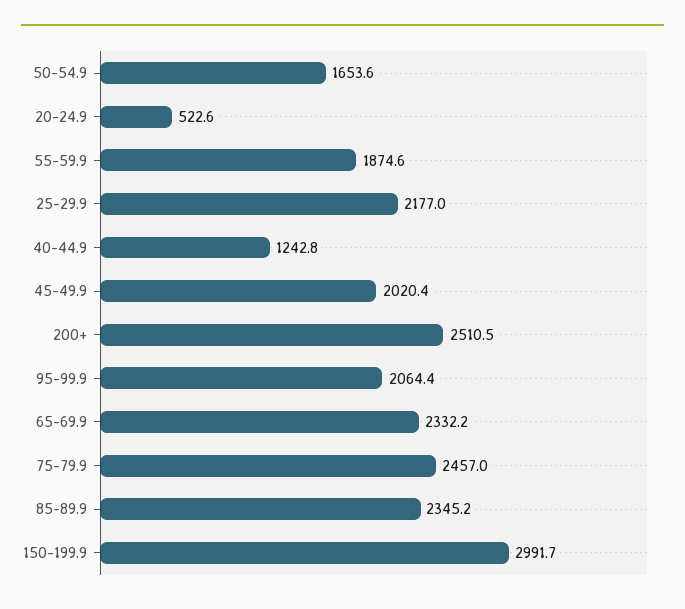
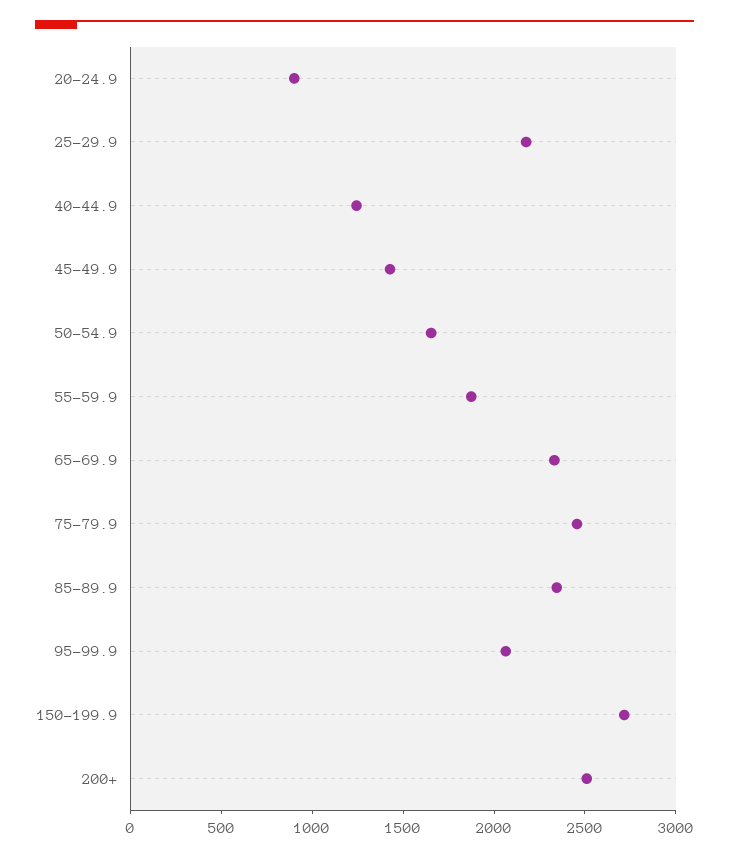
  {
    "50-54.9": 1653.6,
-   "20-24.9": 522.6,
+   "20-24.9": 900,
    "55-59.9": 1874.6,
    "25-29.9": 2177,
    "40-44.9": 1242.8,
-   "45-49.9": 2020.4,
+   "45-49.9": 1400,
    "200+": 2510.5,
    "95-99.9": 2064.4,
    "65-69.9": 2332.2,
    "75-79.9": 2457,
    "85-89.9": 2345.2,
-   "150-199.9": 2991.7
+   "150-199.9": 2700
  }

